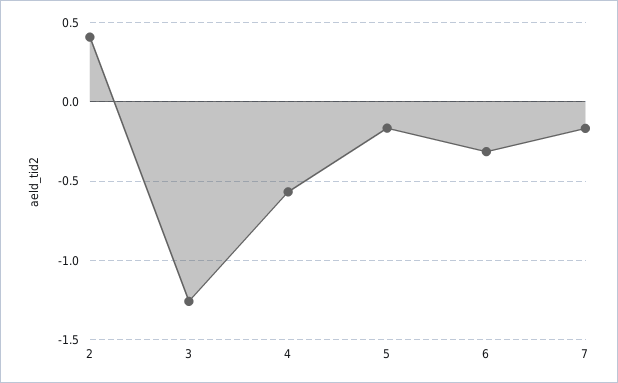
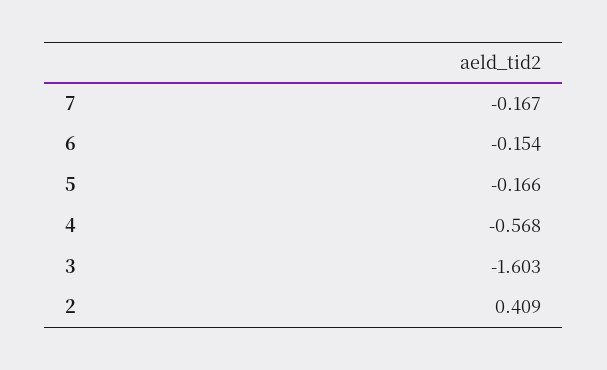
  {
    "2": 0.409,
-   "3": -1.25,
+   "3": -1.603,
    "4": -0.568,
    "5": -0.166,
-   "6": -0.3,
+   "6": -0.154,
    "7": -0.167
  }

